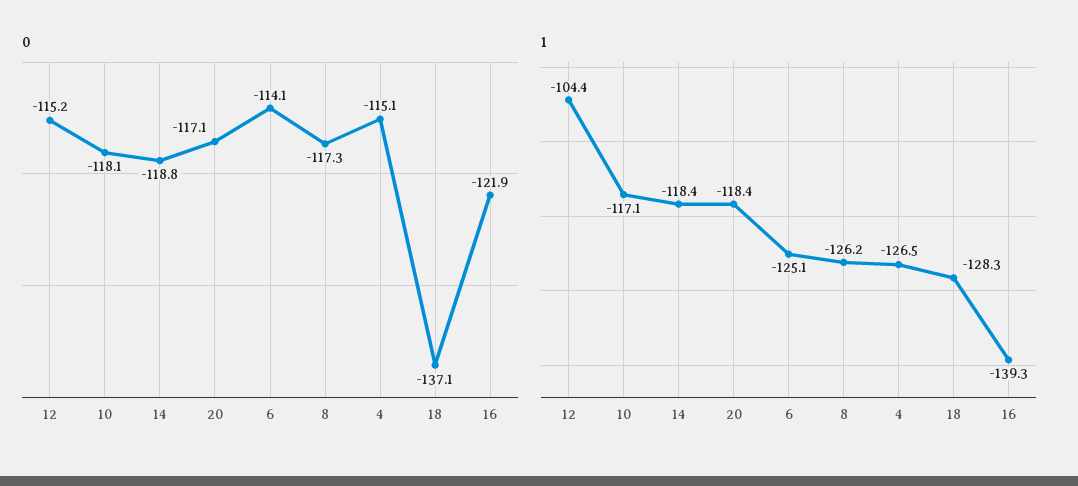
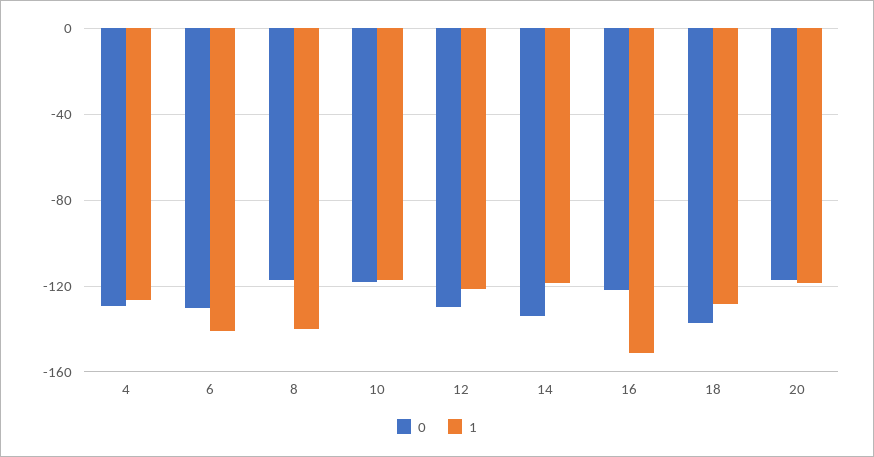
  {
    "0": {
-     "12": -115.2,
+     "12": -130,
      "10": -118.1,
-     "14": -118.8,
+     "14": -135,
      "20": -117.1,
-     "6": -114.1,
+     "6": -130,
      "8": -117.3,
-     "4": -115.1,
+     "4": -130,
      "18": -137.1,
      "16": -121.9
    },
    "1": {
-     "12": -104.4,
+     "12": -120,
      "10": -117.1,
      "14": -118.4,
      "20": -118.4,
-     "6": -125.1,
+     "6": -140,
-     "8": -126.2,
+     "8": -140,
      "4": -126.5,
      "18": -128.3,
-     "16": -139.3
+     "16": -150
    }
  }

